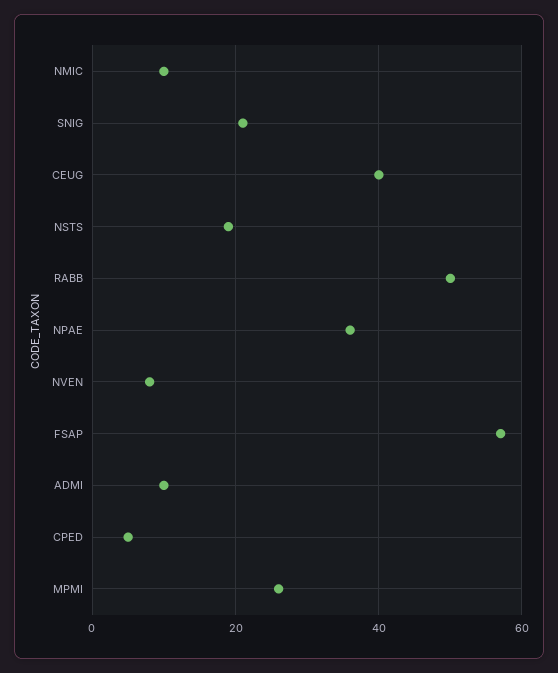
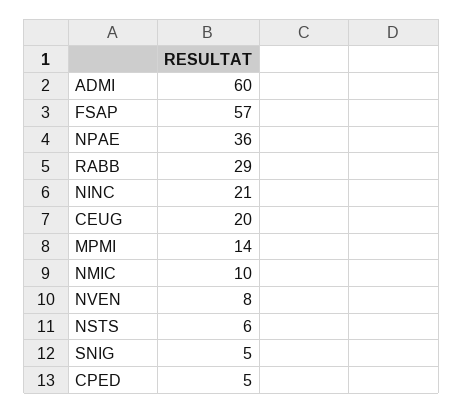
  {
    "NMIC": 10,
-   "SNIG": 20,
+   "SNIG": 5,
-   "CEUG": 40,
+   "CEUG": 20,
-   "NSTS": 20,
+   "NSTS": 6,
-   "RABB": 50,
+   "RABB": 29,
    "NPAE": 36,
    "NVEN": 8,
    "FSAP": 57,
-   "ADMI": 10,
+   "ADMI": 60,
    "CPED": 5,
-   "MPMI": 25
+   "MPMI": 14,
+   "NINC": 21
  }

